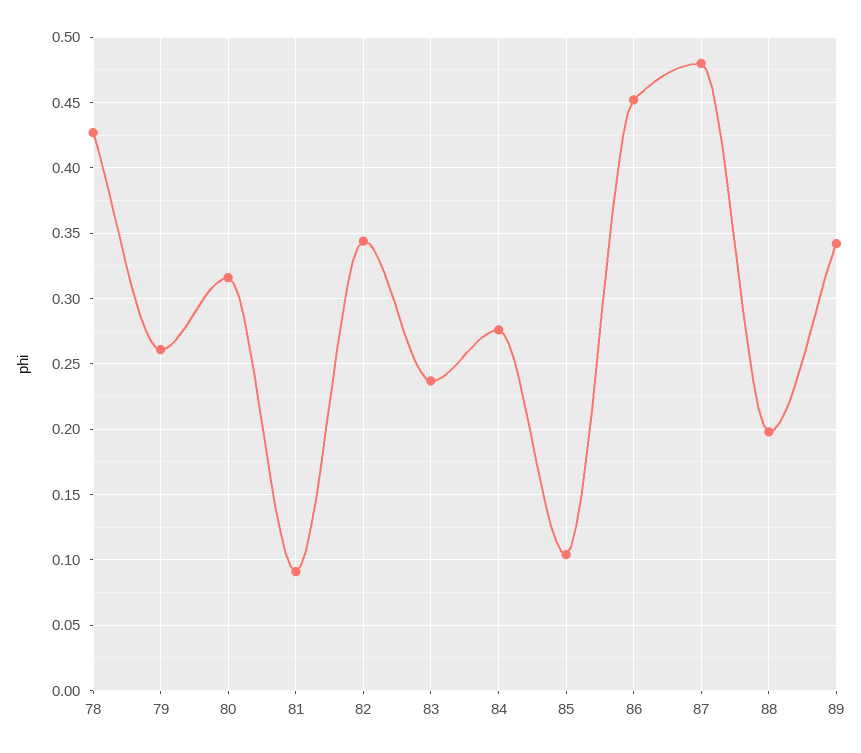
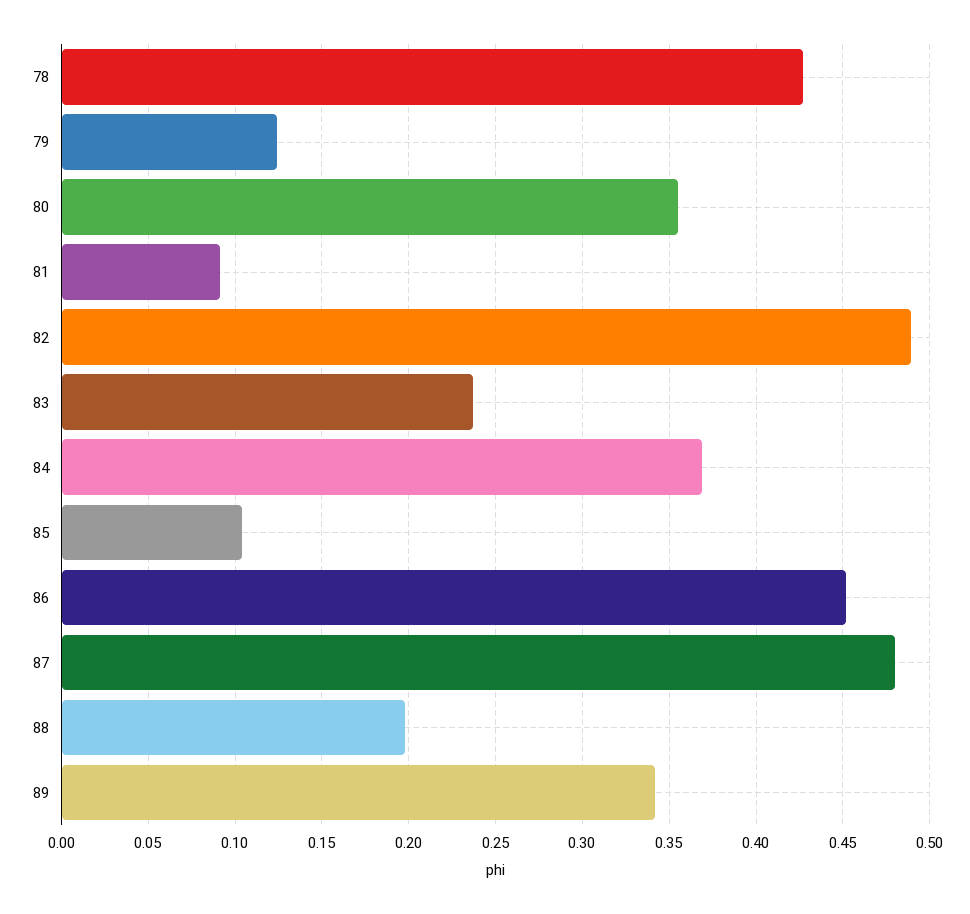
  {
    "78": 0.425,
-   "79": 0.26,
+   "79": 0.125,
-   "80": 0.315,
+   "80": 0.355,
    "81": 0.09,
-   "82": 0.345,
+   "82": 0.49,
    "83": 0.235,
-   "84": 0.275,
+   "84": 0.37,
    "85": 0.105,
    "86": 0.45,
    "87": 0.48,
    "88": 0.2,
    "89": 0.34
  }

